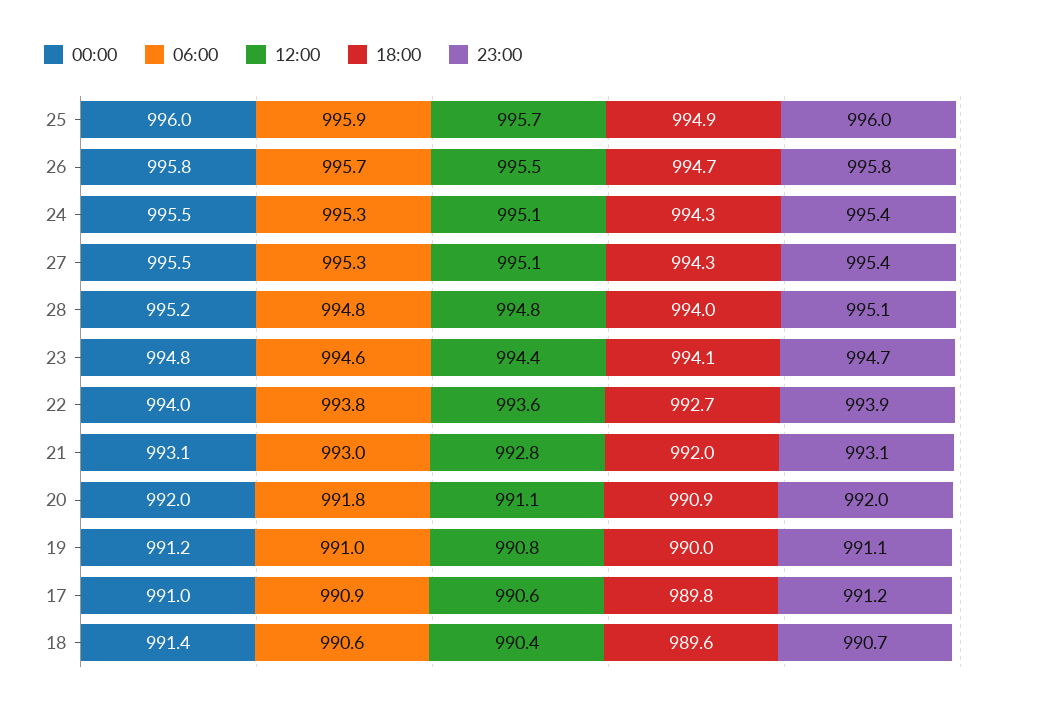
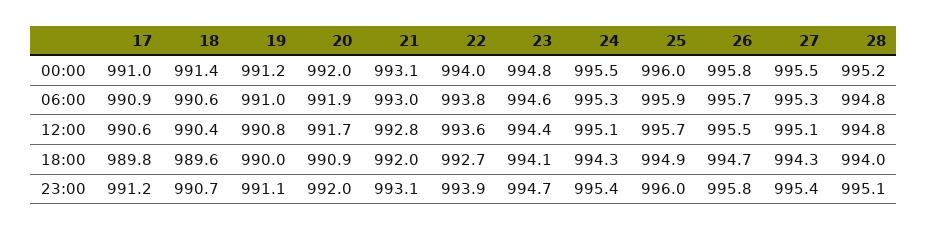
  {
    "00:00": {
      "25": 996,
      "26": 995.8,
      "24": 995.5,
      "27": 995.5,
      "28": 995.2,
      "23": 994.8,
      "22": 994,
      "21": 993.1,
      "20": 992,
      "19": 991.2,
      "17": 991,
      "18": 991.4
    },
    "06:00": {
      "25": 995.9,
      "26": 995.7,
      "24": 995.3,
      "27": 995.3,
      "28": 994.8,
      "23": 994.6,
      "22": 993.8,
      "21": 993,
-     "20": 991.8,
+     "20": 991.9,
      "19": 991,
      "17": 990.9,
      "18": 990.6
    },
    "12:00": {
      "25": 995.7,
      "26": 995.5,
      "24": 995.1,
      "27": 995.1,
      "28": 994.8,
      "23": 994.4,
      "22": 993.6,
      "21": 992.8,
-     "20": 991.1,
+     "20": 991.7,
      "19": 990.8,
      "17": 990.6,
      "18": 990.4
    },
    "18:00": {
      "25": 994.9,
      "26": 994.7,
      "24": 994.3,
      "27": 994.3,
      "28": 994,
      "23": 994.1,
      "22": 992.7,
      "21": 992,
      "20": 990.9,
      "19": 990,
      "17": 989.8,
      "18": 989.6
    },
    "23:00": {
      "25": 996,
      "26": 995.8,
      "24": 995.4,
      "27": 995.4,
      "28": 995.1,
      "23": 994.7,
      "22": 993.9,
      "21": 993.1,
      "20": 992,
      "19": 991.1,
      "17": 991.2,
      "18": 990.7
    }
  }

